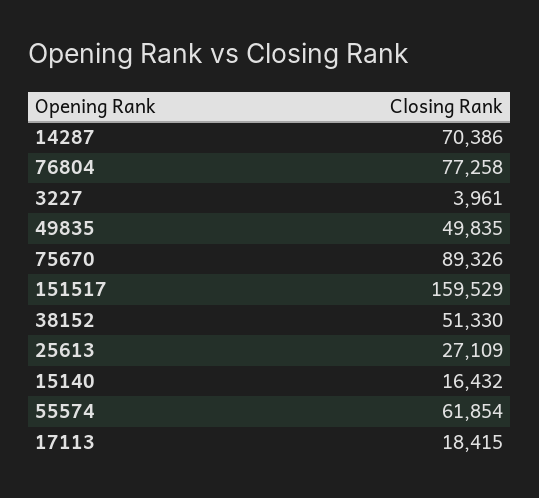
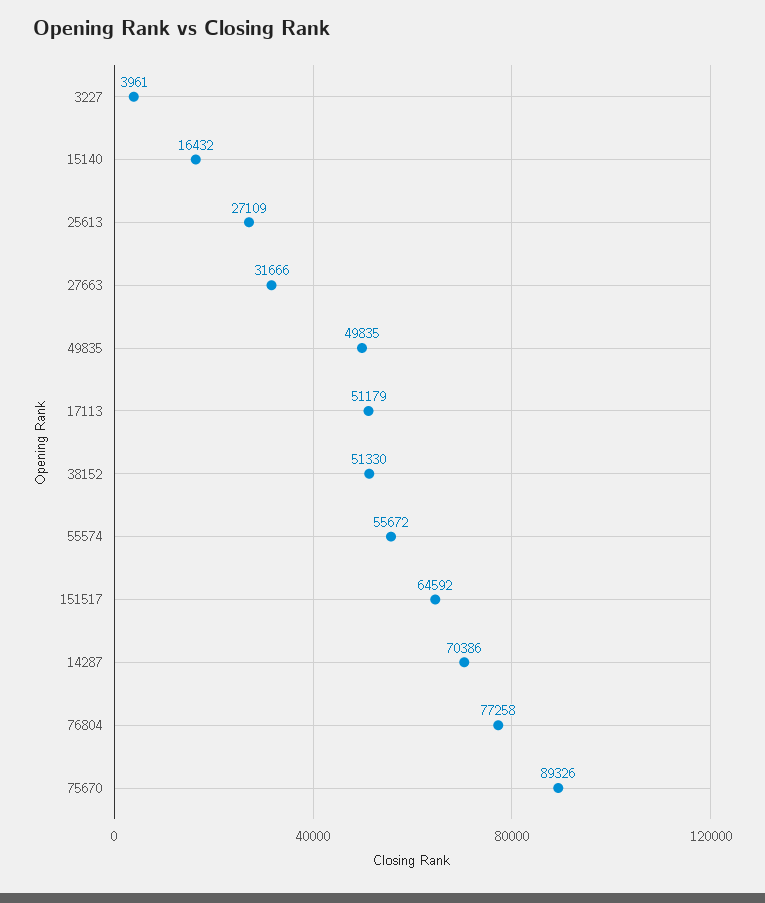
  {
    "14287": 70386,
    "76804": 77258,
    "3227": 3961,
    "49835": 49835,
    "75670": 89326,
-   "151517": 159529,
+   "151517": 64592,
    "38152": 51330,
    "25613": 27109,
    "15140": 16432,
-   "55574": 61854,
+   "55574": 55672,
-   "17113": 18415
+   "17113": 51179,
+   "27663": 31666
  }

